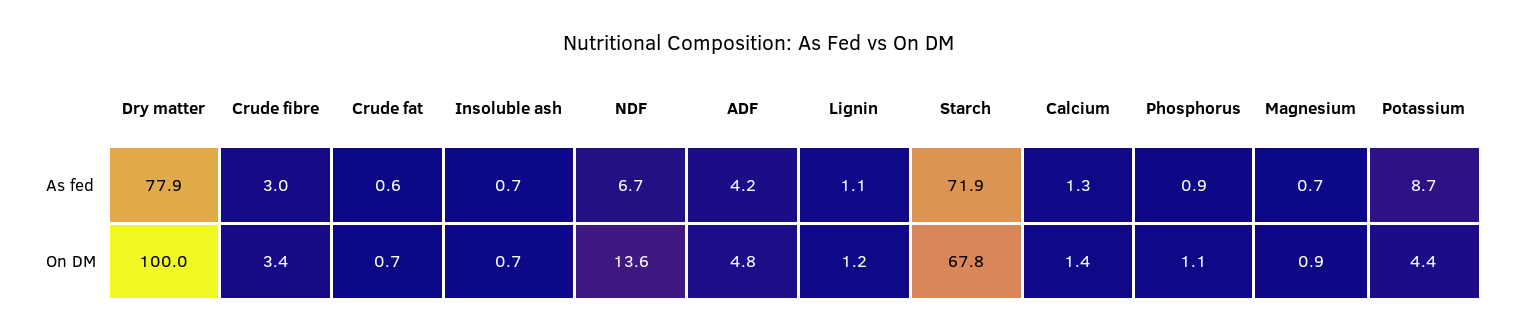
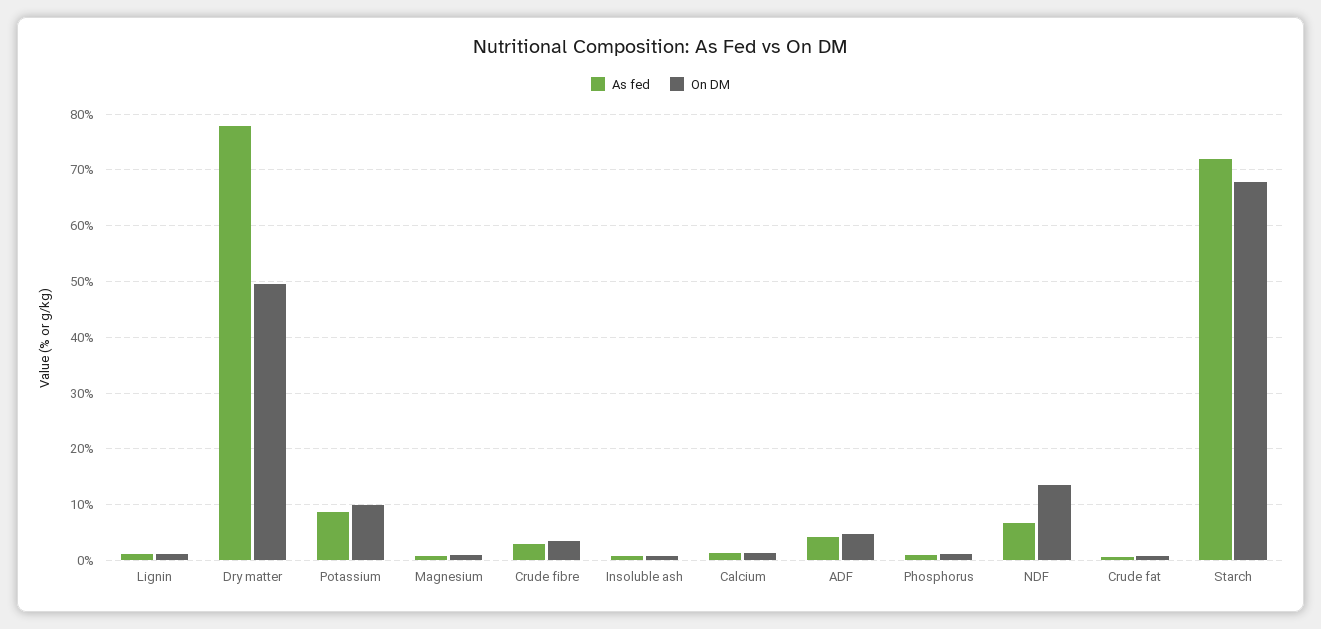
  {
    "As fed": {
      "Dry matter": 77.9,
      "Crude fibre": 3,
      "Crude fat": 0.6,
      "Insoluble ash": 0.7,
      "NDF": 6.7,
      "ADF": 4.2,
      "Lignin": 1.1,
      "Starch": 71.9,
      "Calcium": 1.3,
      "Phosphorus": 0.9,
      "Magnesium": 0.7,
      "Potassium": 8.7
    },
    "On DM": {
-     "Dry matter": 100,
+     "Dry matter": 50,
      "Crude fibre": 3.4,
      "Crude fat": 0.7,
      "Insoluble ash": 0.7,
      "NDF": 13.6,
      "ADF": 4.8,
      "Lignin": 1.2,
      "Starch": 67.8,
      "Calcium": 1.4,
      "Phosphorus": 1.1,
      "Magnesium": 0.9,
-     "Potassium": 4.4
+     "Potassium": 10
    }
  }

